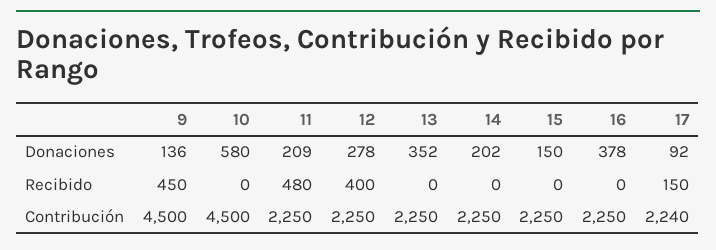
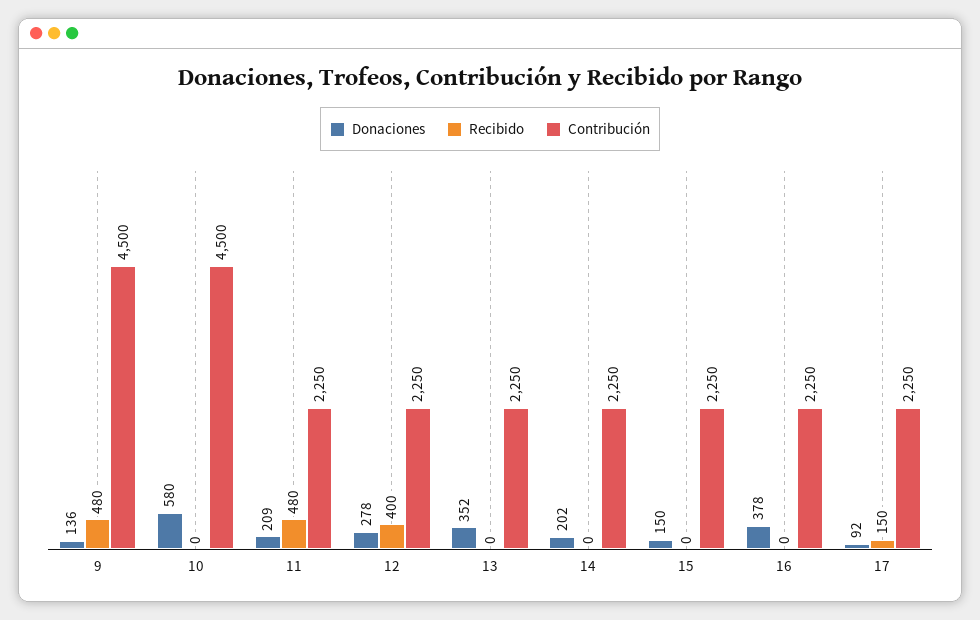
  {
    "Donaciones": {
      "9": 136,
      "10": 580,
      "11": 209,
      "12": 278,
      "13": 352,
      "14": 202,
      "15": 150,
      "16": 378,
      "17": 92
    },
    "Recibido": {
-     "9": 450,
+     "9": 480,
      "10": 0,
      "11": 480,
      "12": 400,
      "13": 0,
      "14": 0,
      "15": 0,
      "16": 0,
      "17": 150
    },
    "Contribución": {
      "9": 4500,
      "10": 4500,
      "11": 2250,
      "12": 2250,
      "13": 2250,
      "14": 2250,
      "15": 2250,
      "16": 2250,
-     "17": 2240
+     "17": 2250
    }
  }

